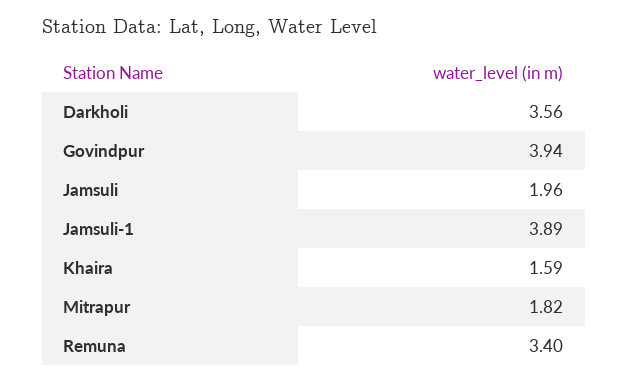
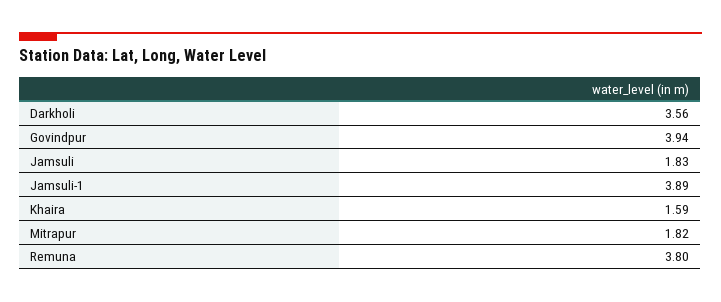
  {
    "Darkholi": 3.56,
    "Govindpur": 3.94,
-   "Jamsuli": 1.96,
+   "Jamsuli": 1.83,
    "Jamsuli-1": 3.89,
    "Khaira": 1.59,
    "Mitrapur": 1.82,
-   "Remuna": 3.4
+   "Remuna": 3.8
  }

